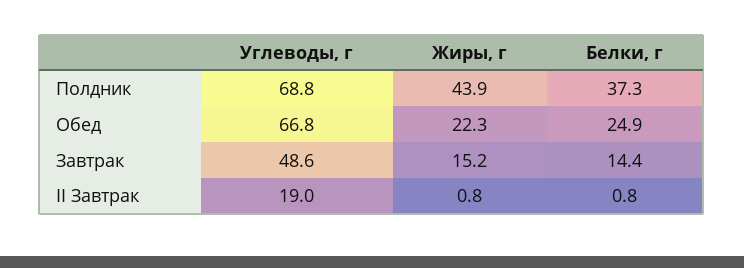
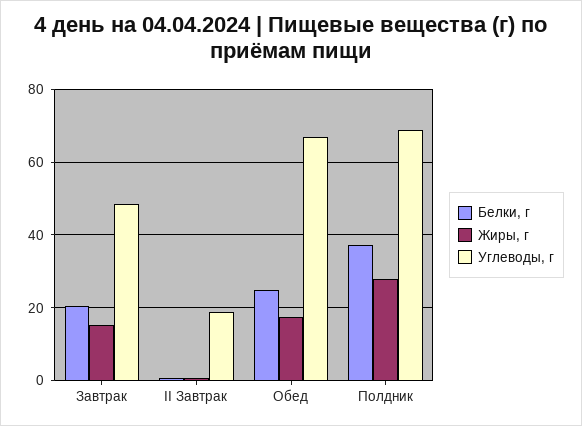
  {
    "Углеводы, г": {
      "Полдник": 68.8,
      "Обед": 66.8,
      "Завтрак": 48.6,
      "II Завтрак": 19
    },
    "Жиры, г": {
-     "Полдник": 43.9,
+     "Полдник": 28,
-     "Обед": 22.3,
+     "Обед": 18,
      "Завтрак": 15.2,
      "II Завтрак": 0.8
    },
    "Белки, г": {
      "Полдник": 37.3,
      "Обед": 24.9,
-     "Завтрак": 14.4,
+     "Завтрак": 20,
      "II Завтрак": 0.8
    }
  }

